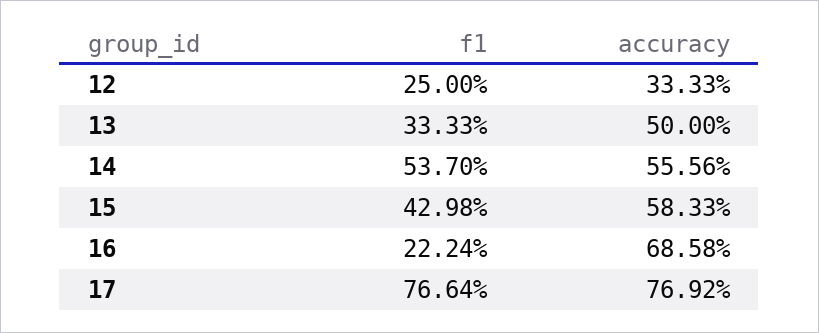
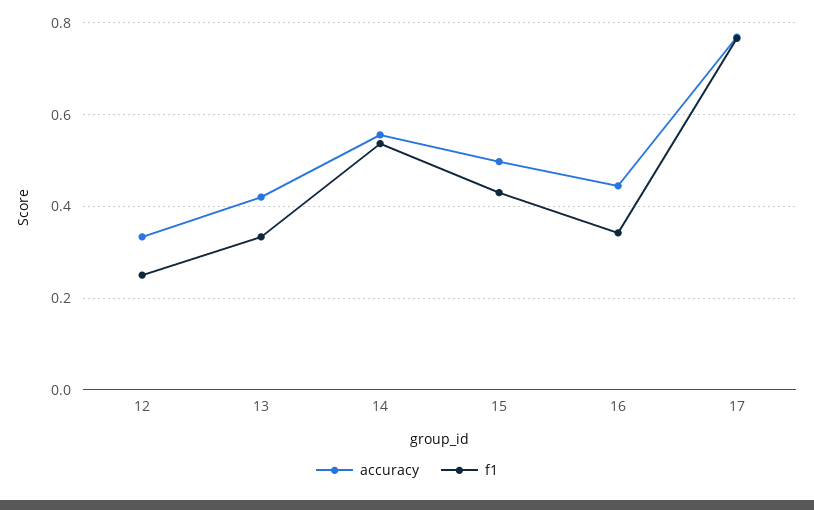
  {
    "f1": {
      "12": 0.25,
      "13": 0.3333,
      "14": 0.537,
      "15": 0.4298,
-     "16": 0.2224,
+     "16": 0.34,
      "17": 0.7664
    },
    "accuracy": {
      "12": 0.3333,
-     "13": 0.5,
+     "13": 0.42,
      "14": 0.5556,
-     "15": 0.5833,
+     "15": 0.5,
-     "16": 0.6858,
+     "16": 0.44,
      "17": 0.7692
    }
  }

